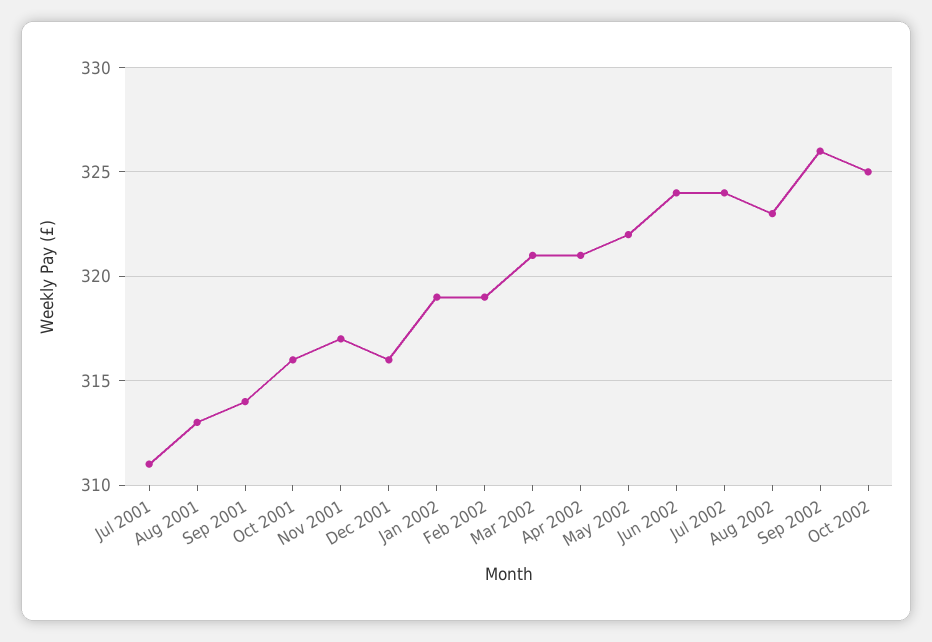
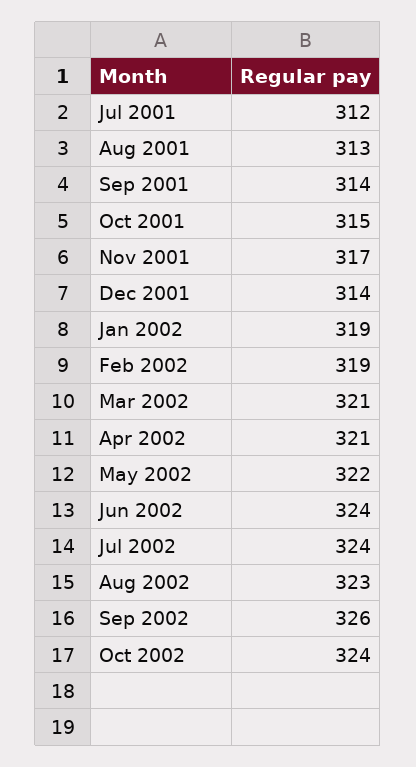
  {
-   "Jul 2001": 311,
+   "Jul 2001": 312,
    "Aug 2001": 313,
    "Sep 2001": 314,
-   "Oct 2001": 316,
+   "Oct 2001": 315,
    "Nov 2001": 317,
-   "Dec 2001": 316,
+   "Dec 2001": 314,
    "Jan 2002": 319,
    "Feb 2002": 319,
    "Mar 2002": 321,
    "Apr 2002": 321,
    "May 2002": 322,
    "Jun 2002": 324,
    "Jul 2002": 324,
    "Aug 2002": 323,
    "Sep 2002": 326,
-   "Oct 2002": 325
+   "Oct 2002": 324
  }

